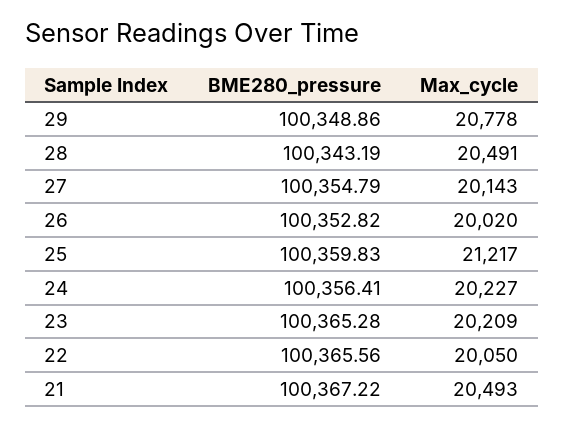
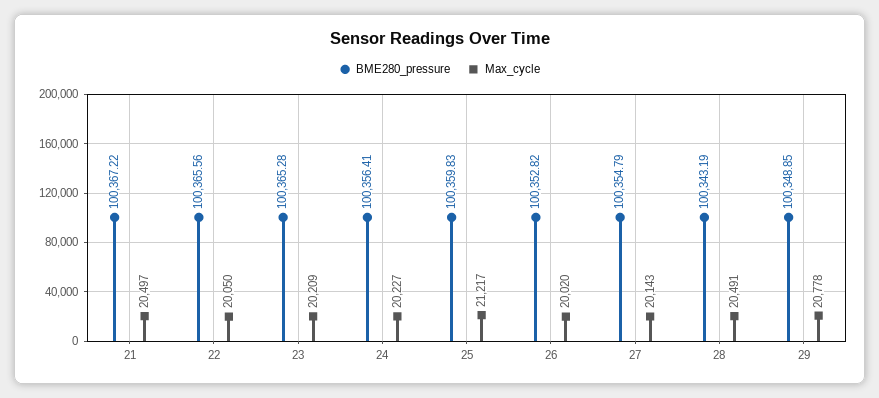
  {
    "BME280_pressure": {
-     "29": 100348.86,
+     "29": 100348.85,
      "28": 100343.19,
      "27": 100354.79,
      "26": 100352.82,
      "25": 100359.83,
      "24": 100356.41,
      "23": 100365.28,
      "22": 100365.56,
      "21": 100367.22
    },
    "Max_cycle": {
      "29": 20778,
      "28": 20491,
      "27": 20143,
      "26": 20020,
      "25": 21217,
      "24": 20227,
      "23": 20209,
      "22": 20050,
-     "21": 20493
+     "21": 20497
    }
  }

